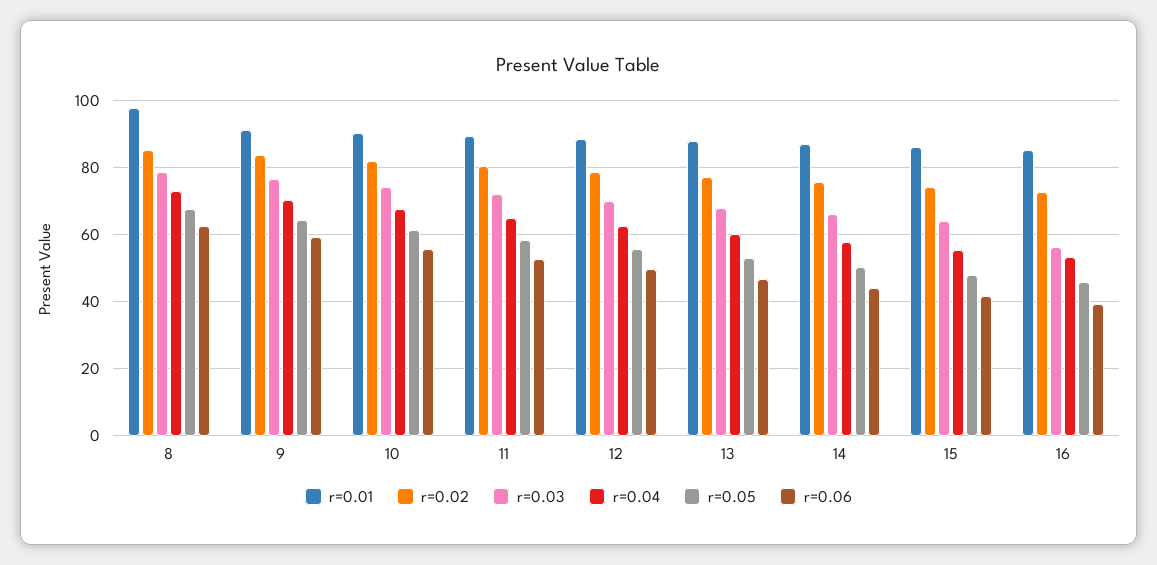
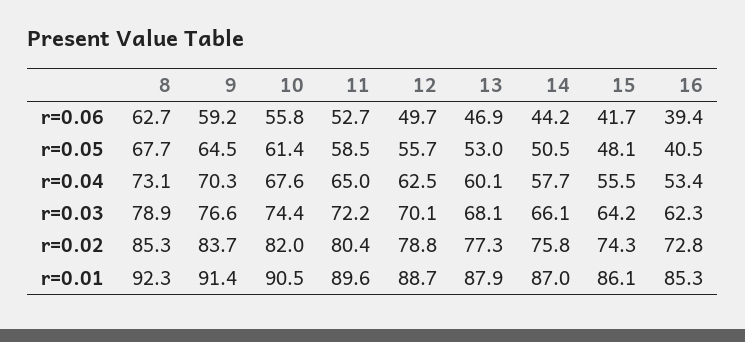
  {
    "r=0.01": {
-     "8": 98,
+     "8": 92.3,
      "9": 91.4,
      "10": 90.5,
      "11": 89.6,
      "12": 88.7,
      "13": 87.9,
      "14": 87,
      "15": 86.1,
      "16": 85.3
    },
    "r=0.02": {
      "8": 85.3,
      "9": 83.7,
      "10": 82,
      "11": 80.4,
      "12": 78.8,
      "13": 77.3,
      "14": 75.8,
      "15": 74.3,
      "16": 72.8
    },
    "r=0.03": {
      "8": 78.9,
      "9": 76.6,
      "10": 74.4,
      "11": 72.2,
      "12": 70.1,
      "13": 68.1,
      "14": 66.1,
      "15": 64.2,
-     "16": 56
+     "16": 62.3
    },
    "r=0.04": {
      "8": 73.1,
      "9": 70.3,
      "10": 67.6,
      "11": 65,
      "12": 62.5,
      "13": 60.1,
      "14": 57.7,
      "15": 55.5,
      "16": 53.4
    },
    "r=0.05": {
      "8": 67.7,
      "9": 64.5,
      "10": 61.4,
      "11": 58.5,
      "12": 55.7,
      "13": 53,
      "14": 50.5,
      "15": 48.1,
-     "16": 46
+     "16": 40.5
    },
    "r=0.06": {
      "8": 62.7,
      "9": 59.2,
      "10": 55.8,
      "11": 52.7,
      "12": 49.7,
      "13": 46.9,
      "14": 44.2,
      "15": 41.7,
      "16": 39.4
    }
  }

